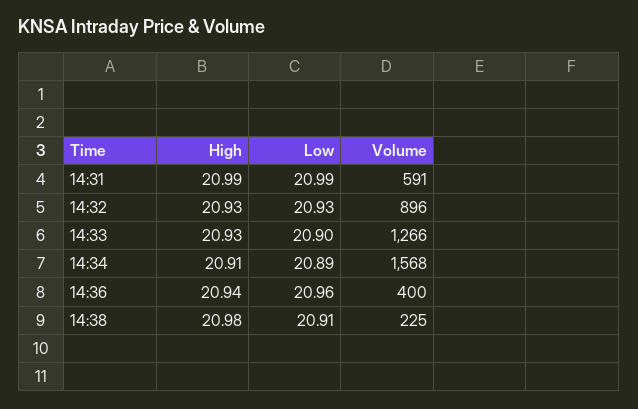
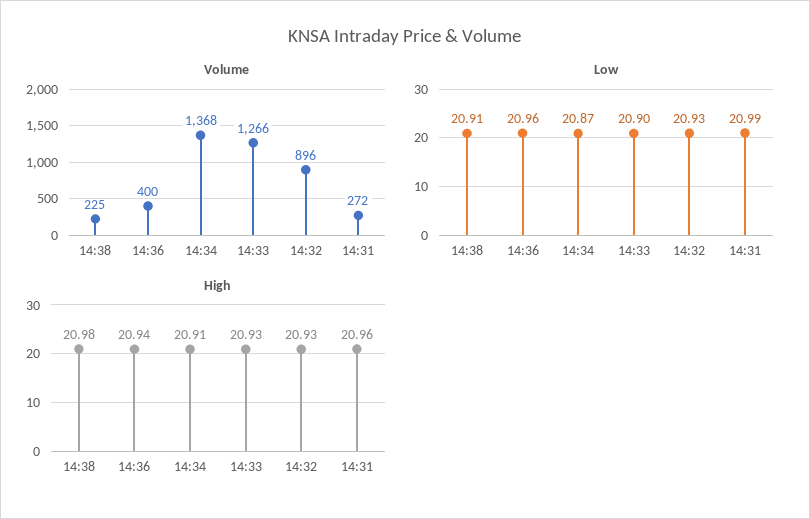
  {
    "High": {
-     "14:31": 20.99,
+     "14:31": 20.96,
      "14:32": 20.93,
      "14:33": 20.93,
      "14:34": 20.91,
      "14:36": 20.94,
      "14:38": 20.98
    },
    "Low": {
      "14:31": 20.99,
      "14:32": 20.93,
      "14:33": 20.9,
-     "14:34": 20.89,
+     "14:34": 20.87,
      "14:36": 20.96,
      "14:38": 20.91
    },
    "Volume": {
-     "14:31": 591,
+     "14:31": 272,
      "14:32": 896,
      "14:33": 1266,
-     "14:34": 1568,
+     "14:34": 1368,
      "14:36": 400,
      "14:38": 225
    }
  }

